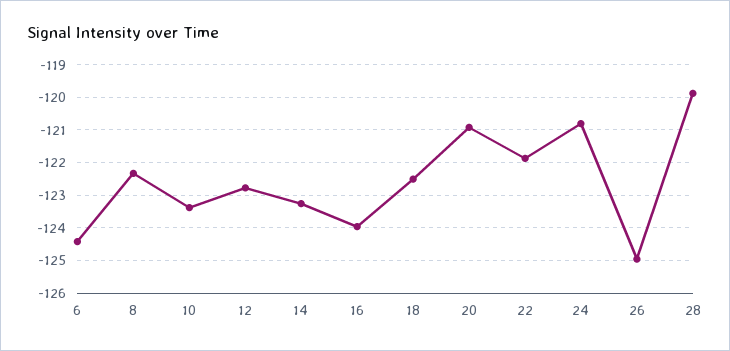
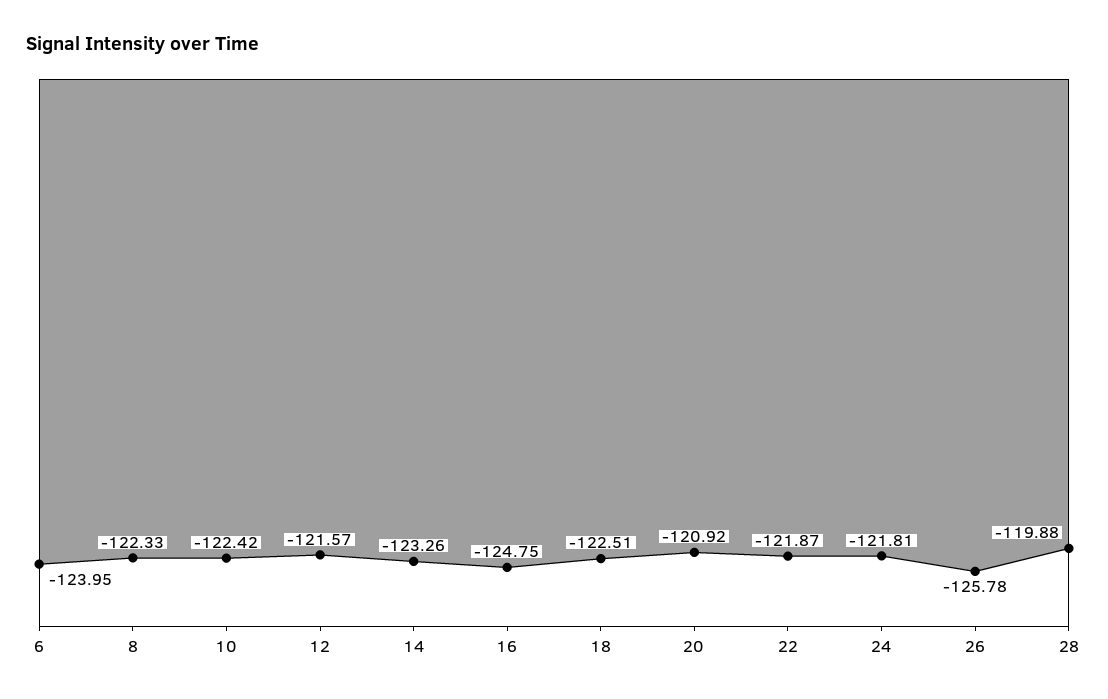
  {
-   "6": -124.4,
+   "6": -123.95,
    "8": -122.33,
-   "10": -123.4,
+   "10": -122.42,
-   "12": -122.8,
+   "12": -121.57,
    "14": -123.26,
-   "16": -124,
+   "16": -124.75,
    "18": -122.51,
    "20": -120.92,
    "22": -121.87,
-   "24": -120.8,
+   "24": -121.81,
-   "26": -125,
+   "26": -125.78,
    "28": -119.88
  }

